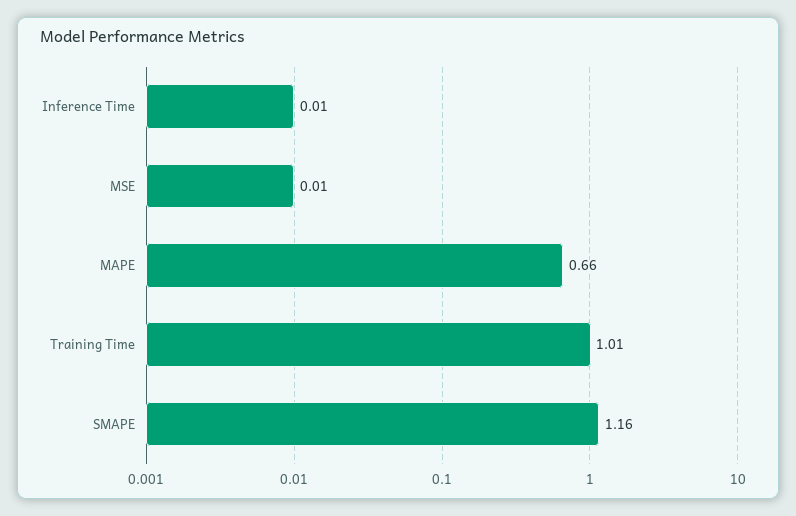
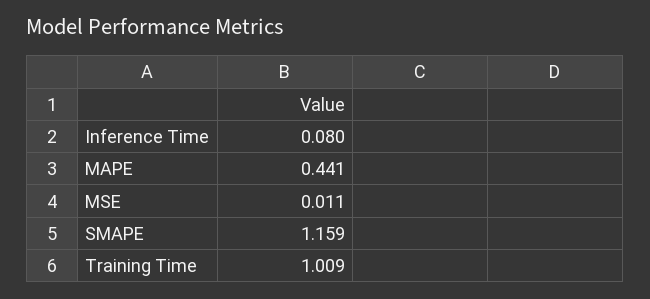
  {
-   "Inference Time": 0.01,
+   "Inference Time": 0.08,
    "MSE": 0.011,
-   "MAPE": 0.66,
+   "MAPE": 0.441,
    "Training Time": 1.009,
    "SMAPE": 1.159
  }

